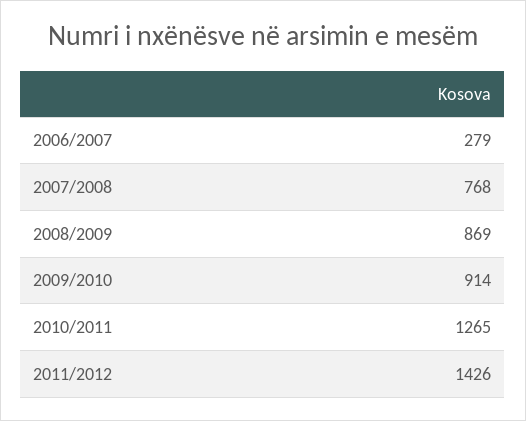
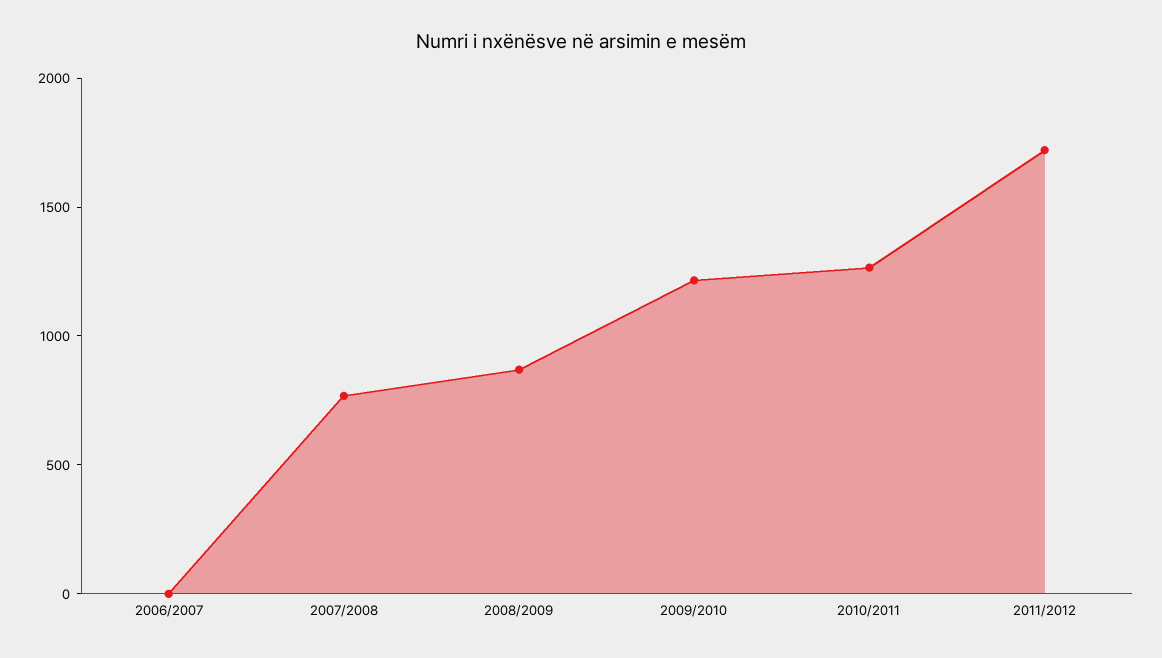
  {
-   "2006/2007": 279,
+   "2006/2007": 0,
    "2007/2008": 768,
    "2008/2009": 869,
-   "2009/2010": 914,
+   "2009/2010": 1200,
    "2010/2011": 1265,
-   "2011/2012": 1426
+   "2011/2012": 1700
  }

